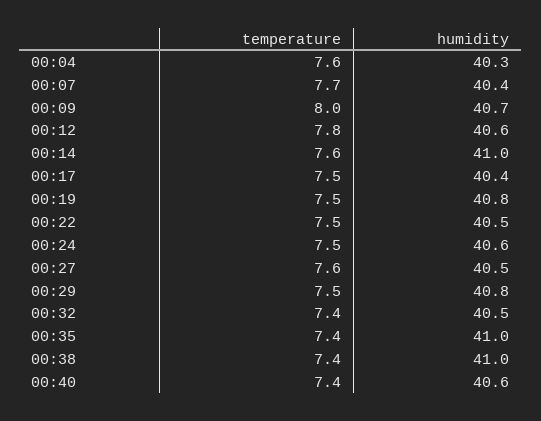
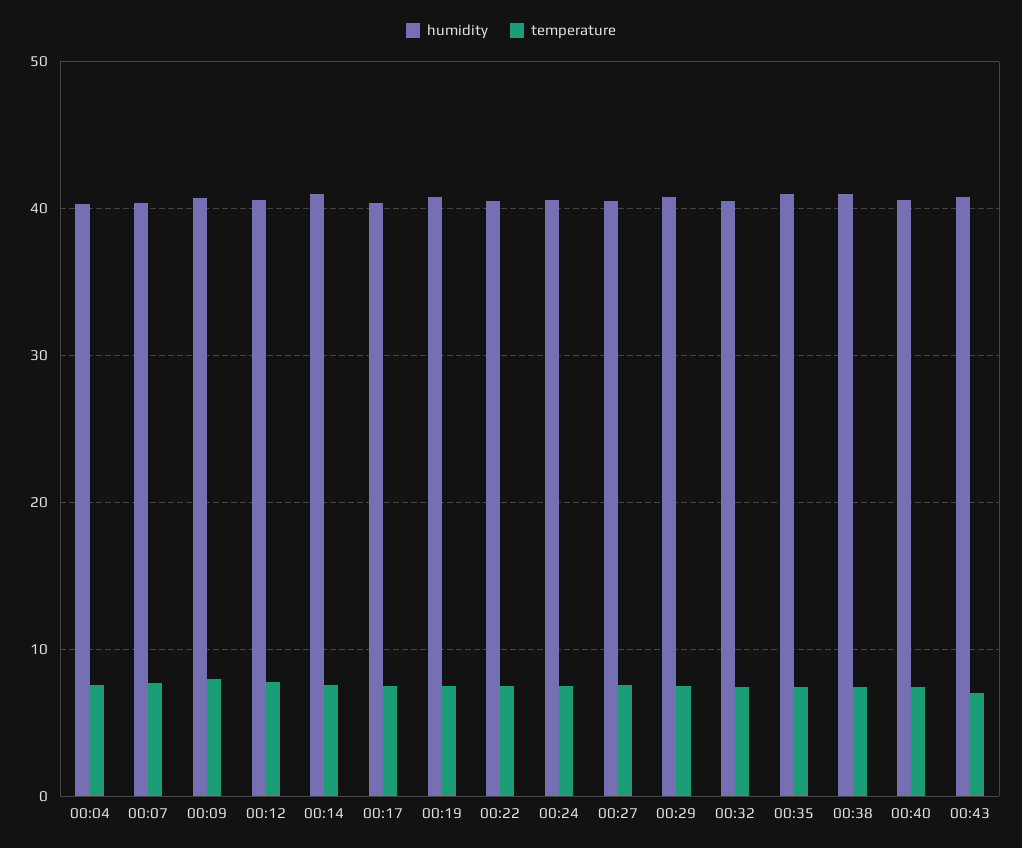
  {
    "temperature": {
      "00:04": 7.6,
      "00:07": 7.7,
      "00:09": 8,
      "00:12": 7.8,
      "00:14": 7.6,
      "00:17": 7.5,
      "00:19": 7.5,
      "00:22": 7.5,
      "00:24": 7.5,
      "00:27": 7.6,
      "00:29": 7.5,
      "00:32": 7.4,
      "00:35": 7.4,
      "00:38": 7.4,
-     "00:40": 7.4
+     "00:40": 7.4,
+     "00:43": 7
    },
    "humidity": {
      "00:04": 40.3,
      "00:07": 40.4,
      "00:09": 40.7,
      "00:12": 40.6,
      "00:14": 41,
      "00:17": 40.4,
      "00:19": 40.8,
      "00:22": 40.5,
      "00:24": 40.6,
      "00:27": 40.5,
      "00:29": 40.8,
      "00:32": 40.5,
      "00:35": 41,
      "00:38": 41,
-     "00:40": 40.6
+     "00:40": 40.6,
+     "00:43": 41
    }
  }

